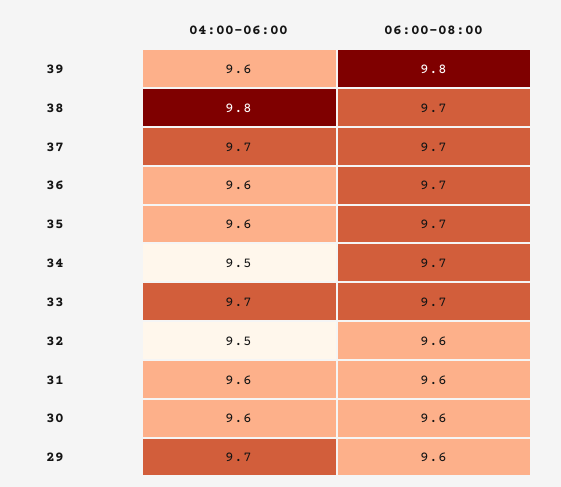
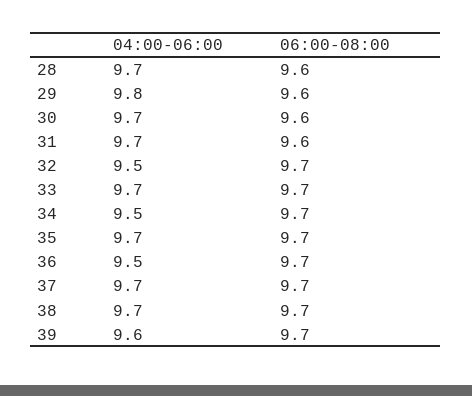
  {
    "04:00-06:00": {
      "39": 9.6,
-     "38": 9.8,
+     "38": 9.7,
      "37": 9.7,
-     "36": 9.6,
+     "36": 9.5,
-     "35": 9.6,
+     "35": 9.7,
      "34": 9.5,
      "33": 9.7,
      "32": 9.5,
-     "31": 9.6,
+     "31": 9.7,
-     "30": 9.6,
+     "30": 9.7,
-     "29": 9.7
+     "29": 9.8,
+     "28": 9.7
    },
    "06:00-08:00": {
-     "39": 9.8,
+     "39": 9.7,
      "38": 9.7,
      "37": 9.7,
      "36": 9.7,
      "35": 9.7,
      "34": 9.7,
      "33": 9.7,
-     "32": 9.6,
+     "32": 9.7,
      "31": 9.6,
      "30": 9.6,
-     "29": 9.6
+     "29": 9.6,
+     "28": 9.6
    }
  }

